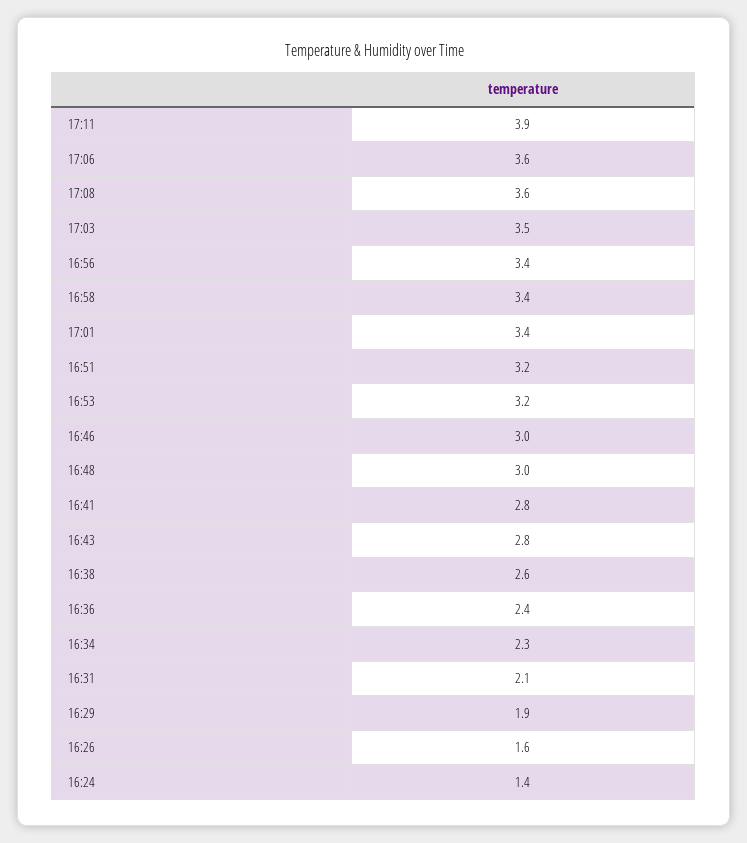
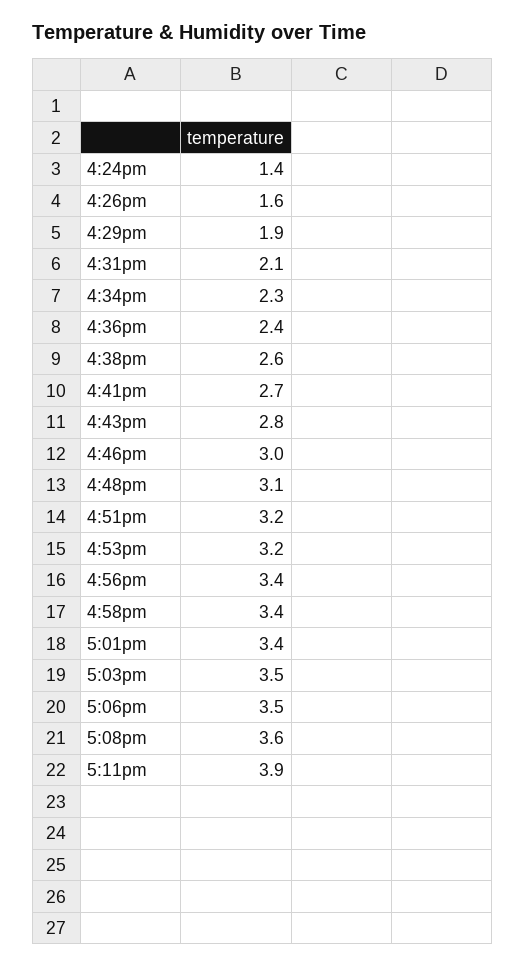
  {
    "17:11": 3.9,
-   "17:06": 3.6,
+   "17:06": 3.5,
    "17:08": 3.6,
    "17:03": 3.5,
    "16:56": 3.4,
    "16:58": 3.4,
    "17:01": 3.4,
    "16:51": 3.2,
    "16:53": 3.2,
    "16:46": 3,
-   "16:48": 3,
+   "16:48": 3.1,
-   "16:41": 2.8,
+   "16:41": 2.7,
    "16:43": 2.8,
    "16:38": 2.6,
    "16:36": 2.4,
    "16:34": 2.3,
    "16:31": 2.1,
    "16:29": 1.9,
    "16:26": 1.6,
    "16:24": 1.4
  }

